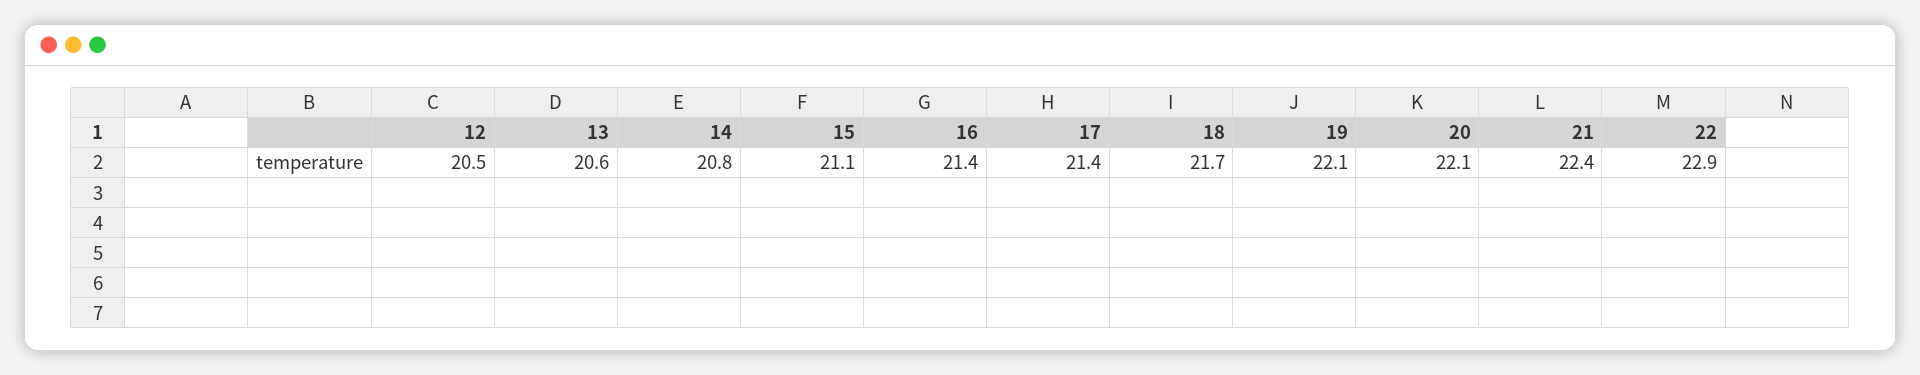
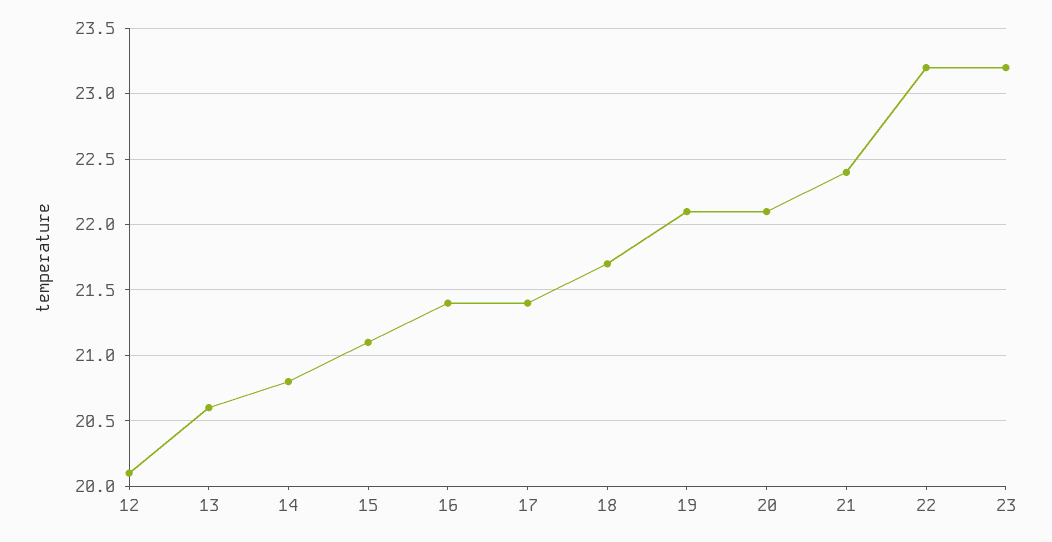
  {
-   "12": 20.5,
+   "12": 20.1,
    "13": 20.6,
    "14": 20.8,
    "15": 21.1,
    "16": 21.4,
    "17": 21.4,
    "18": 21.7,
    "19": 22.1,
    "20": 22.1,
    "21": 22.4,
-   "22": 22.9
+   "22": 23.2,
+   "23": 23.2
  }

